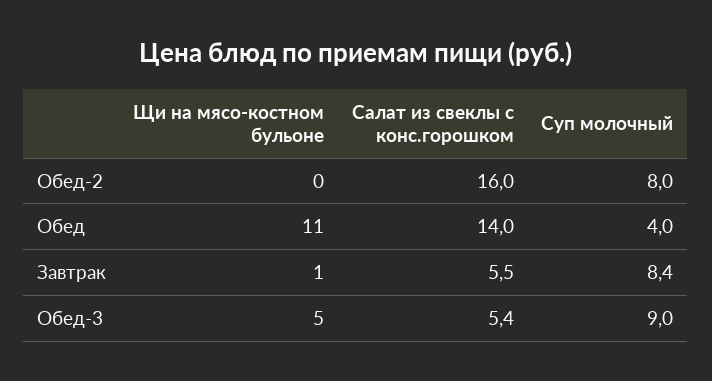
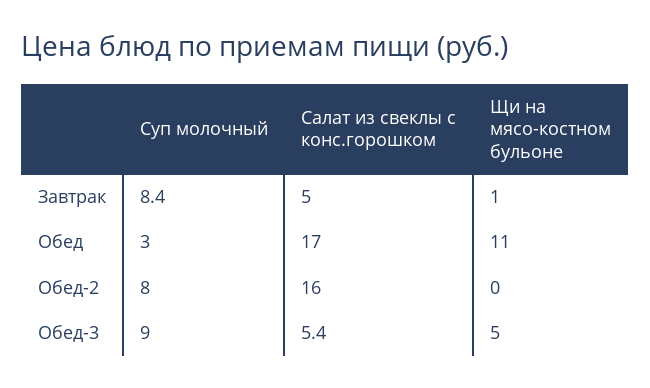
  {
    "Щи на мясо-костном бульоне": {
      "Обед-2": 0,
      "Обед": 11,
      "Завтрак": 1,
      "Обед-3": 5
    },
    "Салат из свеклы с конс.горошком": {
      "Обед-2": 16,
-     "Обед": 14,
+     "Обед": 17,
-     "Завтрак": 5.5,
+     "Завтрак": 5,
      "Обед-3": 5.4
    },
    "Суп молочный": {
      "Обед-2": 8,
-     "Обед": 4,
+     "Обед": 3,
      "Завтрак": 8.4,
      "Обед-3": 9
    }
  }

